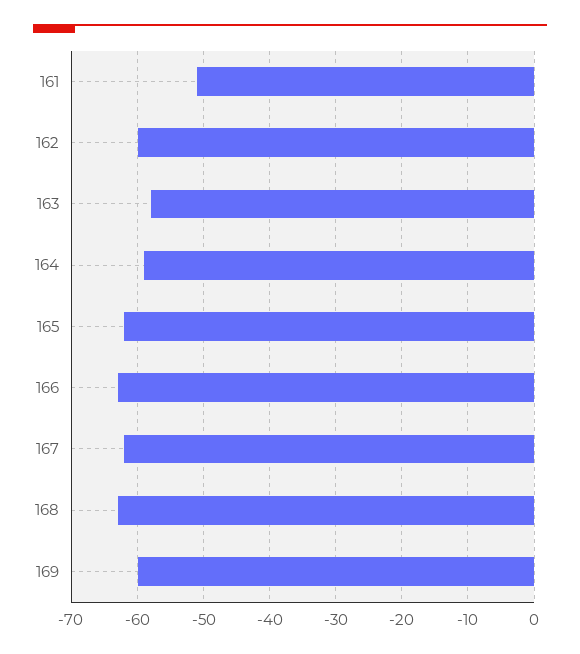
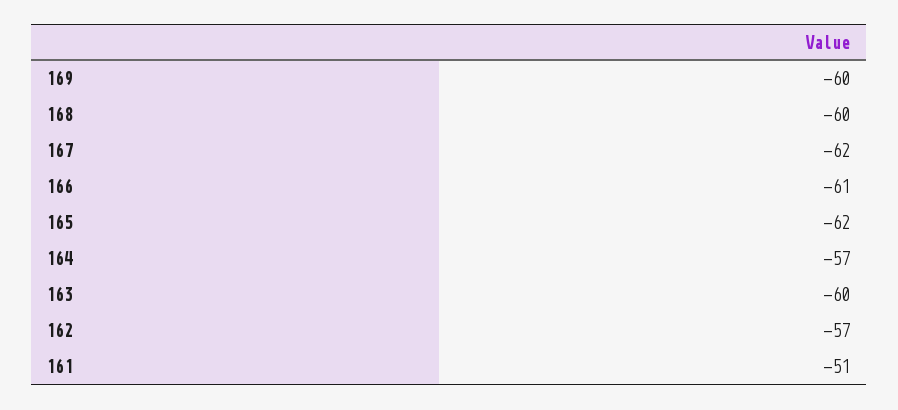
  {
    "161": -51,
-   "162": -60,
+   "162": -57,
-   "163": -58,
+   "163": -60,
-   "164": -59,
+   "164": -57,
    "165": -62,
-   "166": -63,
+   "166": -61,
    "167": -62,
-   "168": -63,
+   "168": -60,
    "169": -60
  }

